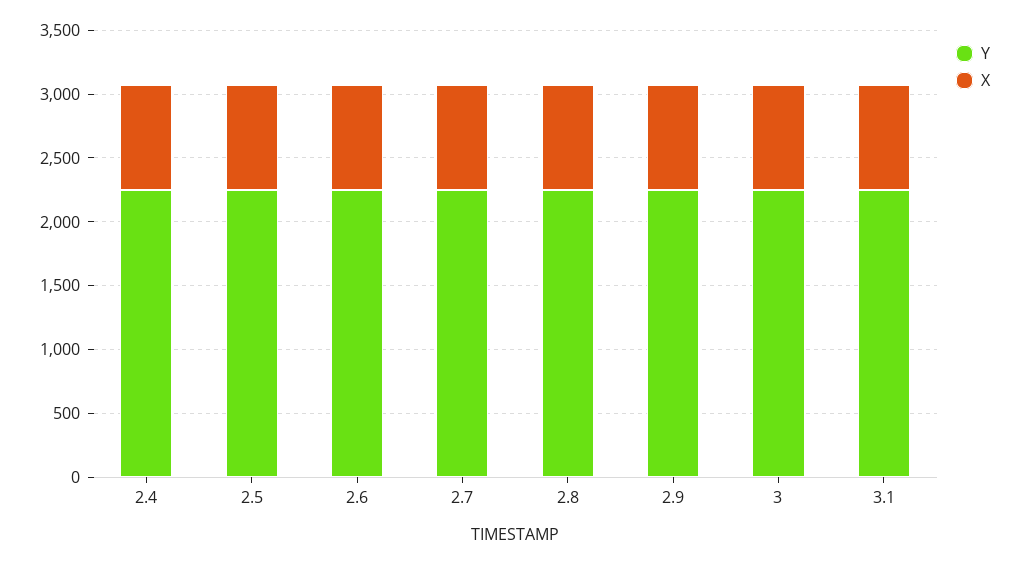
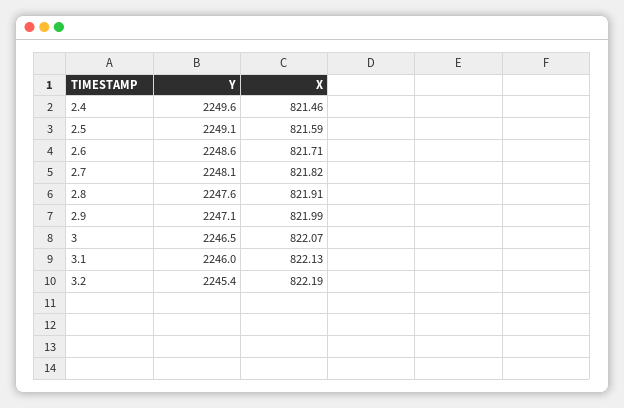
  {
    "Y": {
      "2.4": 2249.6,
      "2.5": 2249.1,
      "2.6": 2248.6,
      "2.7": 2248.1,
      "2.8": 2247.6,
      "2.9": 2247.1,
      "3": 2246.5,
-     "3.1": 2246
+     "3.1": 2246,
+     "3.2": 2245.4
    },
    "X": {
      "2.4": 821.46,
      "2.5": 821.59,
      "2.6": 821.71,
      "2.7": 821.82,
      "2.8": 821.91,
      "2.9": 821.99,
      "3": 822.07,
-     "3.1": 822.13
+     "3.1": 822.13,
+     "3.2": 822.19
    }
  }

